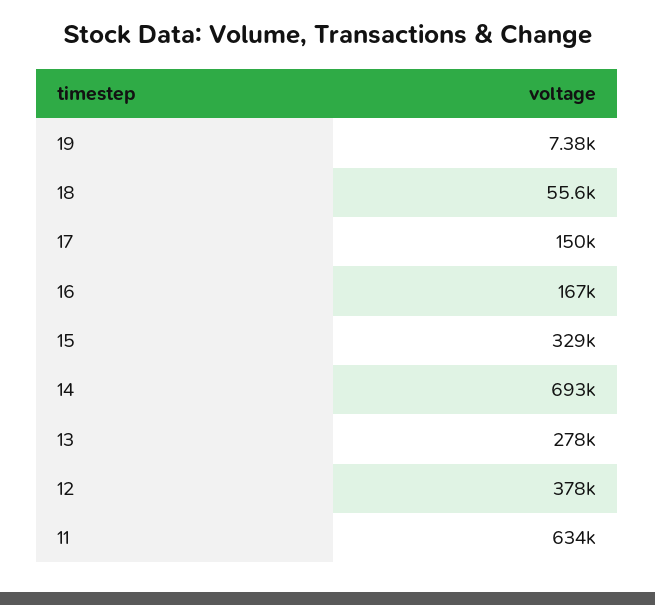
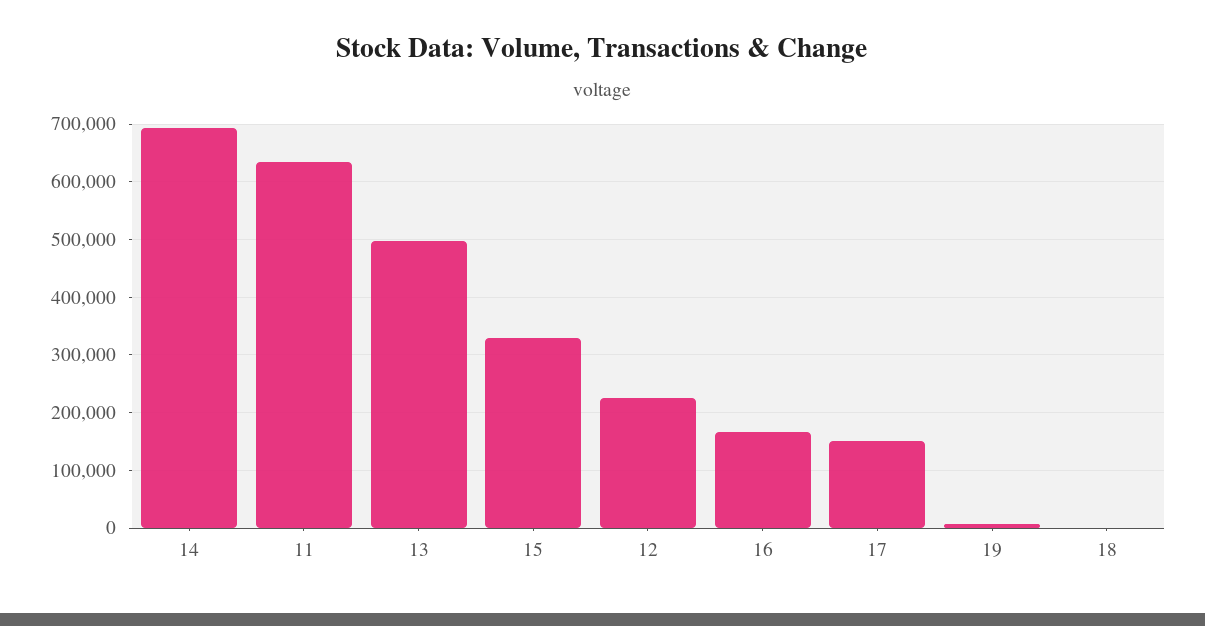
  {
    "19": 7380,
-   "18": 55600,
+   "18": 0,
    "17": 150000,
    "16": 167000,
    "15": 329000,
    "14": 693000,
-   "13": 278000,
+   "13": 500000,
-   "12": 378000,
+   "12": 220000,
    "11": 634000
  }

